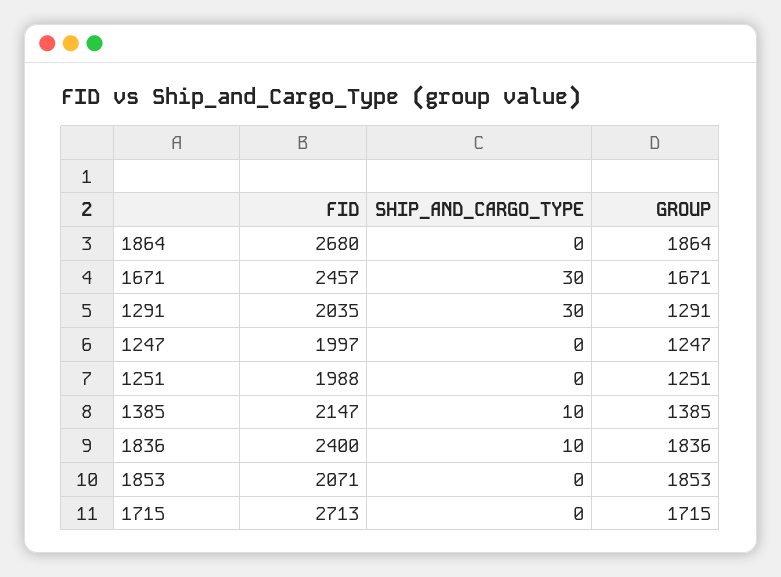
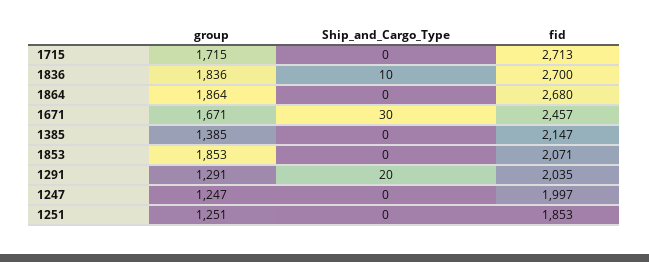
  {
    "FID": {
      "1864": 2680,
      "1671": 2457,
      "1291": 2035,
      "1247": 1997,
-     "1251": 1988,
+     "1251": 1853,
      "1385": 2147,
-     "1836": 2400,
+     "1836": 2700,
      "1853": 2071,
      "1715": 2713
    },
    "SHIP_AND_CARGO_TYPE": {
      "1864": 0,
      "1671": 30,
-     "1291": 30,
+     "1291": 20,
      "1247": 0,
      "1251": 0,
-     "1385": 10,
+     "1385": 0,
      "1836": 10,
      "1853": 0,
      "1715": 0
    },
    "GROUP": {
      "1864": 1864,
      "1671": 1671,
      "1291": 1291,
      "1247": 1247,
      "1251": 1251,
      "1385": 1385,
      "1836": 1836,
      "1853": 1853,
      "1715": 1715
    }
  }

